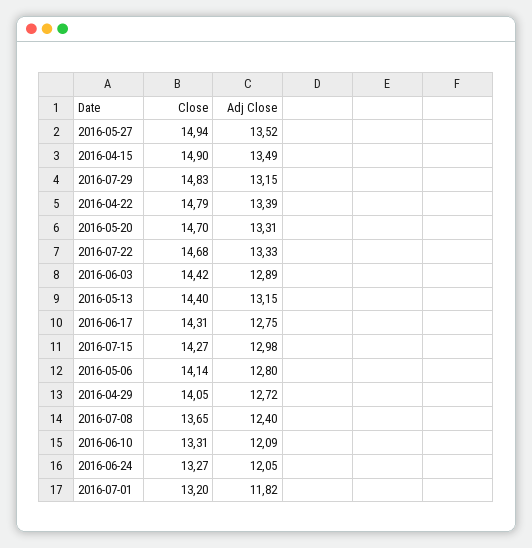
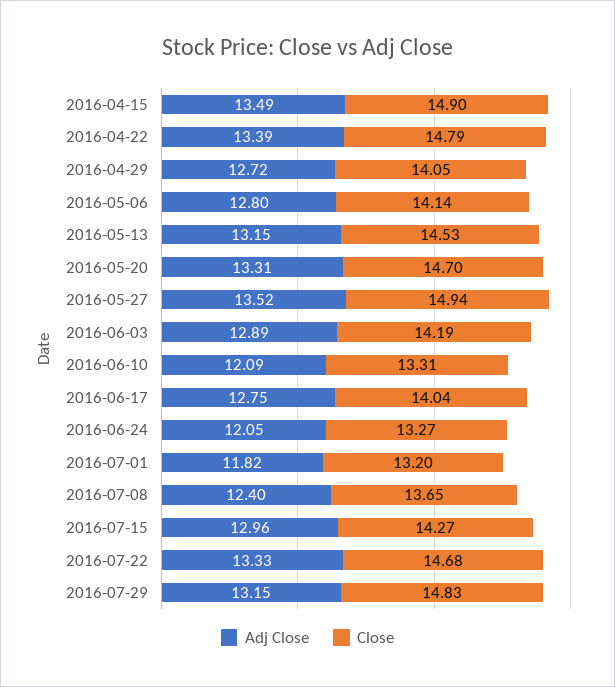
  {
    "Close": {
      "2016-05-27": 14.94,
      "2016-04-15": 14.9,
      "2016-07-29": 14.83,
      "2016-04-22": 14.79,
      "2016-05-20": 14.7,
      "2016-07-22": 14.68,
-     "2016-06-03": 14.42,
+     "2016-06-03": 14.19,
-     "2016-05-13": 14.4,
+     "2016-05-13": 14.53,
-     "2016-06-17": 14.31,
+     "2016-06-17": 14.04,
      "2016-07-15": 14.27,
      "2016-05-06": 14.14,
      "2016-04-29": 14.05,
      "2016-07-08": 13.65,
      "2016-06-10": 13.31,
      "2016-06-24": 13.27,
      "2016-07-01": 13.2
    },
    "Adj Close": {
      "2016-05-27": 13.52,
      "2016-04-15": 13.49,
      "2016-07-29": 13.15,
      "2016-04-22": 13.39,
      "2016-05-20": 13.31,
      "2016-07-22": 13.33,
      "2016-06-03": 12.89,
      "2016-05-13": 13.15,
      "2016-06-17": 12.75,
-     "2016-07-15": 12.98,
+     "2016-07-15": 12.96,
      "2016-05-06": 12.8,
      "2016-04-29": 12.72,
      "2016-07-08": 12.4,
      "2016-06-10": 12.09,
      "2016-06-24": 12.05,
      "2016-07-01": 11.82
    }
  }

